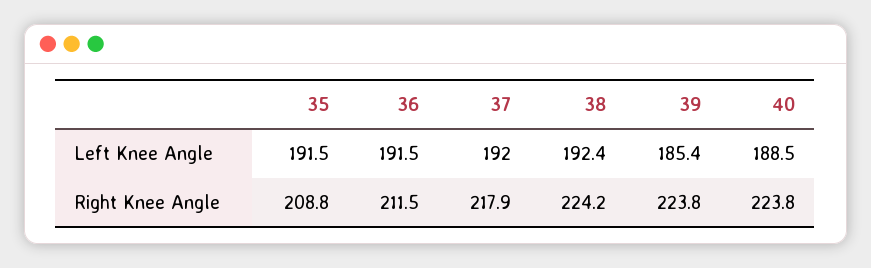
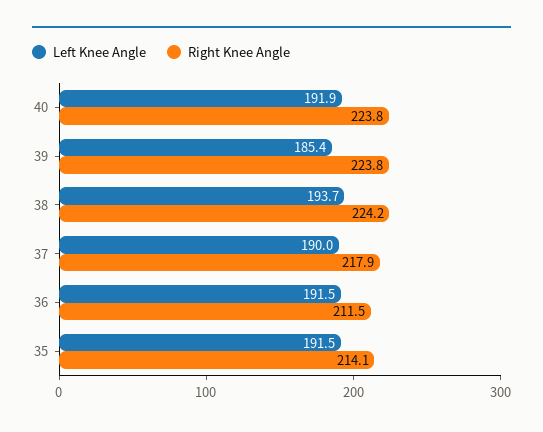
  {
    "Left Knee Angle": {
      "35": 191.5,
      "36": 191.5,
-     "37": 192,
+     "37": 190,
-     "38": 192.4,
+     "38": 193.7,
      "39": 185.4,
-     "40": 188.5
+     "40": 191.9
    },
    "Right Knee Angle": {
-     "35": 208.8,
+     "35": 214.1,
      "36": 211.5,
      "37": 217.9,
      "38": 224.2,
      "39": 223.8,
      "40": 223.8
    }
  }

